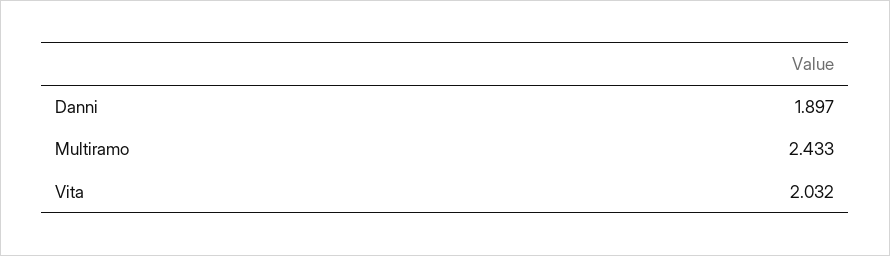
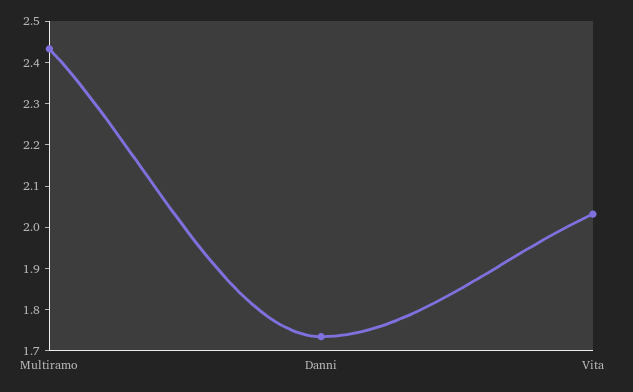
  {
-   "Danni": 1.897,
+   "Danni": 1.74,
    "Multiramo": 2.433,
    "Vita": 2.032
  }

